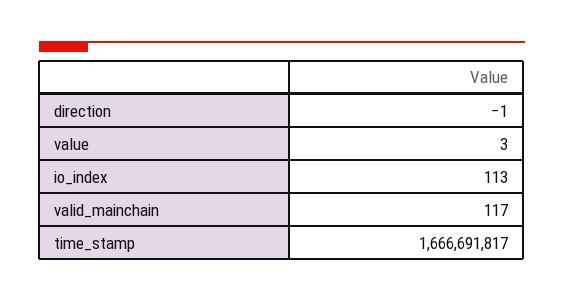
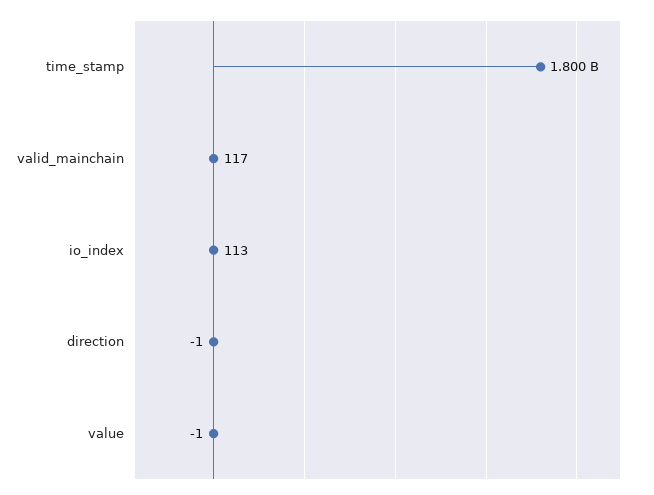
  {
    "direction": -1,
-   "value": 3,
+   "value": -1,
    "io_index": 113,
    "valid_mainchain": 117,
-   "time_stamp": 1666691817
+   "time_stamp": 1800000000
  }

